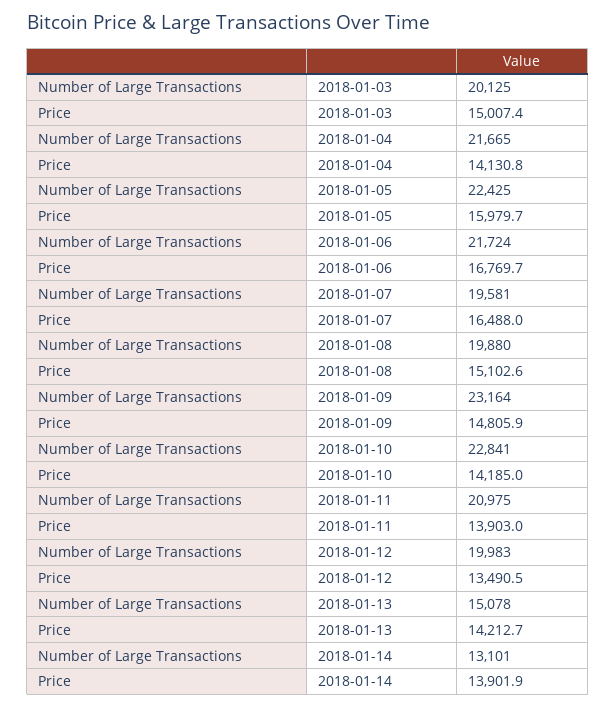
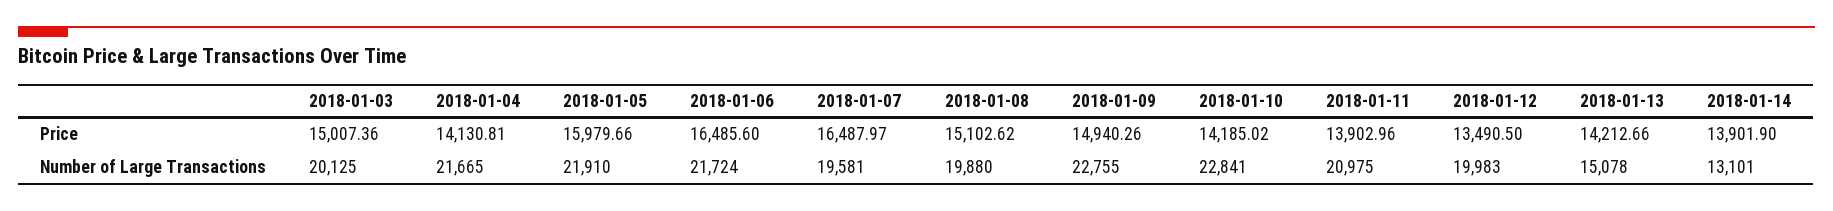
  {
    "Number of Large Transactions": {
      "2018-01-03": 20125,
      "2018-01-04": 21665,
-     "2018-01-05": 22425,
+     "2018-01-05": 21910,
      "2018-01-06": 21724,
      "2018-01-07": 19581,
      "2018-01-08": 19880,
-     "2018-01-09": 23164,
+     "2018-01-09": 22755,
      "2018-01-10": 22841,
      "2018-01-11": 20975,
      "2018-01-12": 19983,
      "2018-01-13": 15078,
      "2018-01-14": 13101
    },
    "Price": {
      "2018-01-03": 15007.36,
      "2018-01-04": 14130.81,
      "2018-01-05": 15979.66,
-     "2018-01-06": 16769.7,
+     "2018-01-06": 16485.6,
      "2018-01-07": 16487.97,
      "2018-01-08": 15102.62,
-     "2018-01-09": 14805.9,
+     "2018-01-09": 14940.26,
      "2018-01-10": 14185.02,
      "2018-01-11": 13902.96,
      "2018-01-12": 13490.5,
      "2018-01-13": 14212.66,
      "2018-01-14": 13901.9
    }
  }

